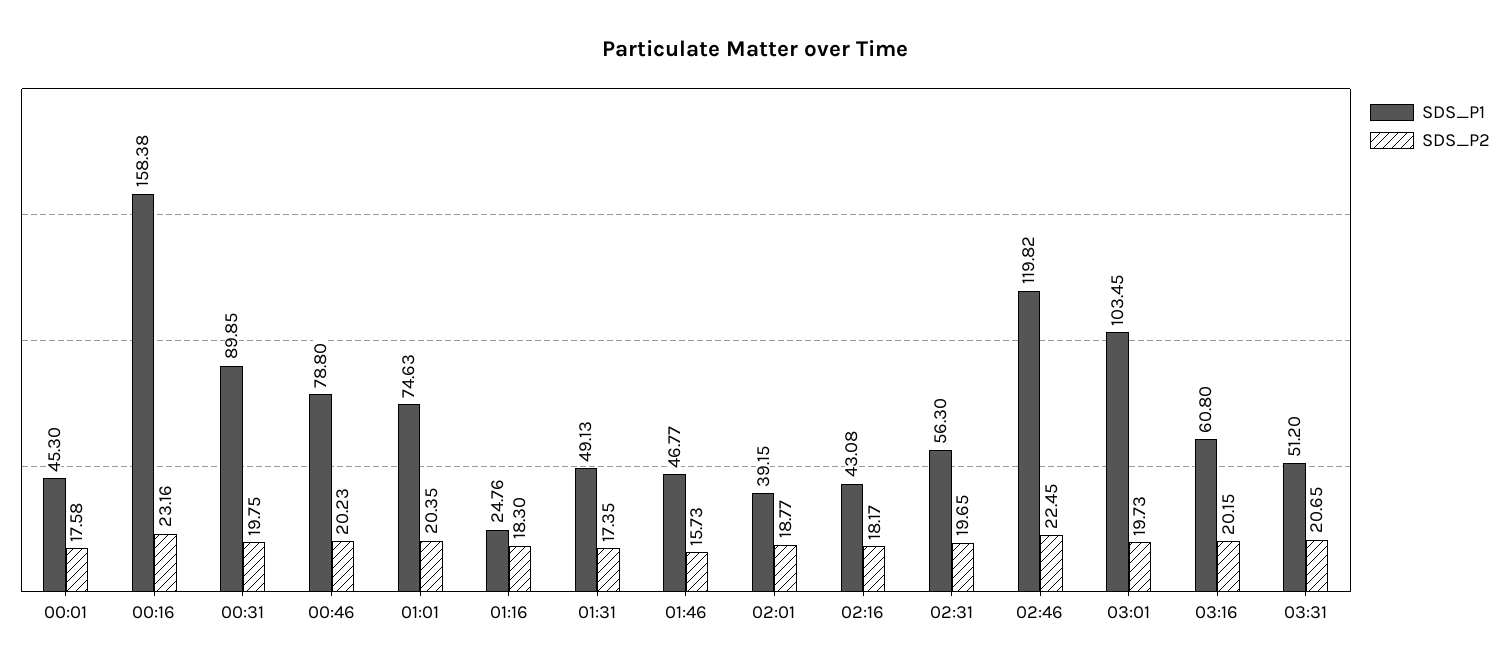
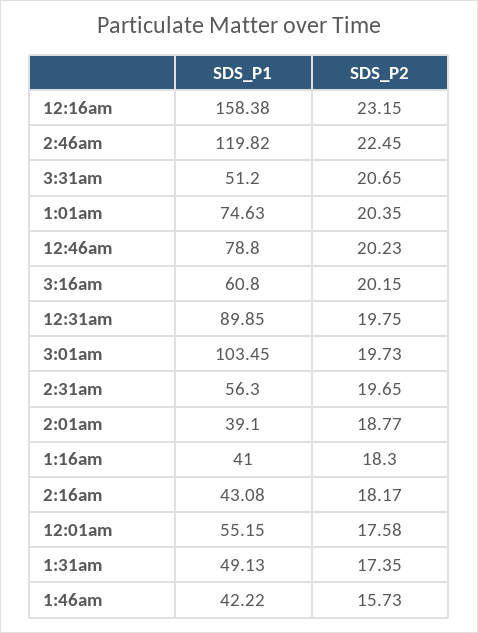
  {
    "SDS_P1": {
-     "00:01": 45.3,
+     "00:01": 55.15,
      "00:16": 158.38,
      "00:31": 89.85,
      "00:46": 78.8,
      "01:01": 74.63,
-     "01:16": 24.76,
+     "01:16": 41,
      "01:31": 49.13,
-     "01:46": 46.77,
+     "01:46": 42.22,
-     "02:01": 39.15,
+     "02:01": 39.1,
      "02:16": 43.08,
      "02:31": 56.3,
      "02:46": 119.82,
      "03:01": 103.45,
      "03:16": 60.8,
      "03:31": 51.2
    },
    "SDS_P2": {
      "00:01": 17.58,
-     "00:16": 23.16,
+     "00:16": 23.15,
      "00:31": 19.75,
      "00:46": 20.23,
      "01:01": 20.35,
      "01:16": 18.3,
      "01:31": 17.35,
      "01:46": 15.73,
      "02:01": 18.77,
      "02:16": 18.17,
      "02:31": 19.65,
      "02:46": 22.45,
      "03:01": 19.73,
      "03:16": 20.15,
      "03:31": 20.65
    }
  }

